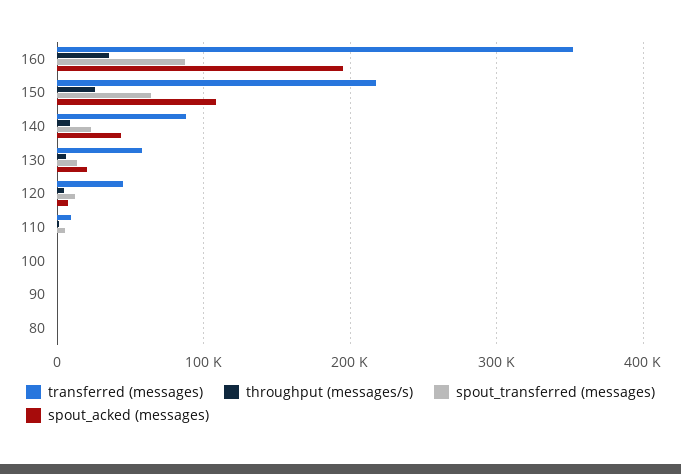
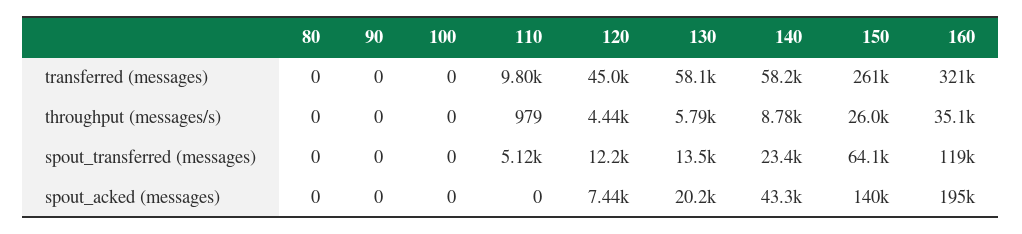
  {
    "transferred (messages)": {
-     "160": 350000,
+     "160": 321000,
-     "150": 220000,
+     "150": 261000,
-     "140": 90000,
+     "140": 58200,
      "130": 58100,
      "120": 45000,
      "110": 9800,
      "100": 0,
      "90": 0,
      "80": 0
    },
    "throughput (messages/s)": {
      "160": 35100,
      "150": 26000,
      "140": 8780,
      "130": 5790,
      "120": 4440,
      "110": 979,
      "100": 0,
      "90": 0,
      "80": 0
    },
    "spout_transferred (messages)": {
-     "160": 90000,
+     "160": 119000,
      "150": 64100,
      "140": 23400,
      "130": 13500,
      "120": 12200,
      "110": 5120,
      "100": 0,
      "90": 0,
      "80": 0
    },
    "spout_acked (messages)": {
      "160": 195000,
-     "150": 110000,
+     "150": 140000,
      "140": 43300,
      "130": 20200,
      "120": 7440,
      "110": 0,
      "100": 0,
      "90": 0,
      "80": 0
    }
  }

